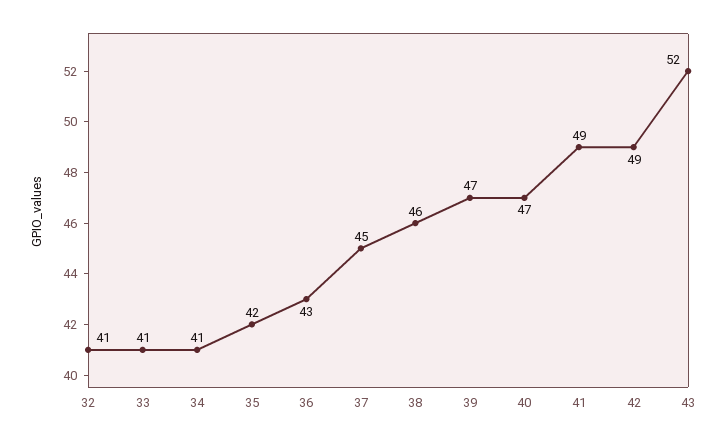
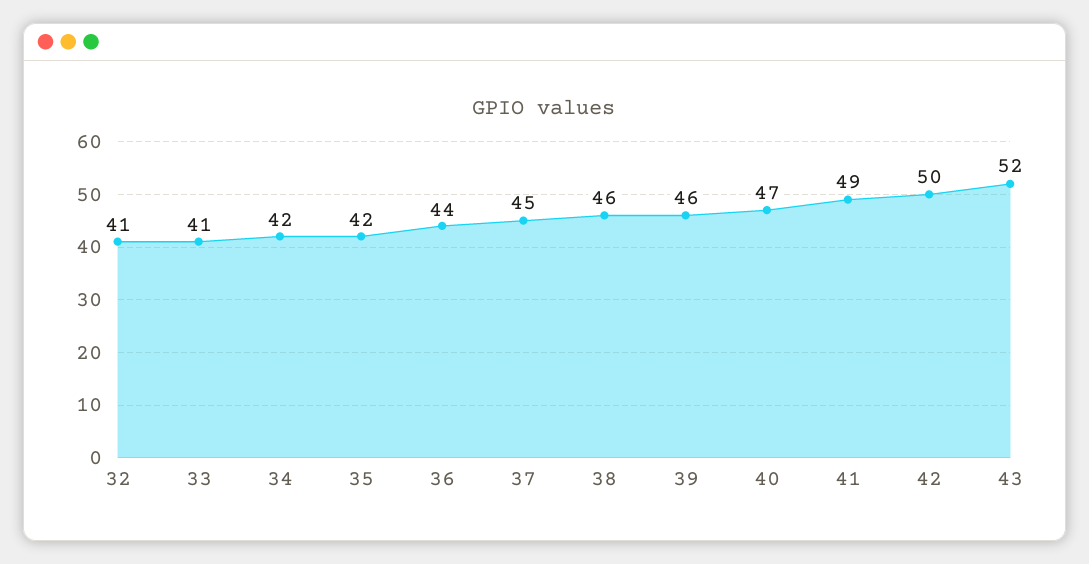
  {
    "32": 41,
    "33": 41,
-   "34": 41,
+   "34": 42,
    "35": 42,
-   "36": 43,
+   "36": 44,
    "37": 45,
    "38": 46,
-   "39": 47,
+   "39": 46,
    "40": 47,
    "41": 49,
-   "42": 49,
+   "42": 50,
    "43": 52
  }

